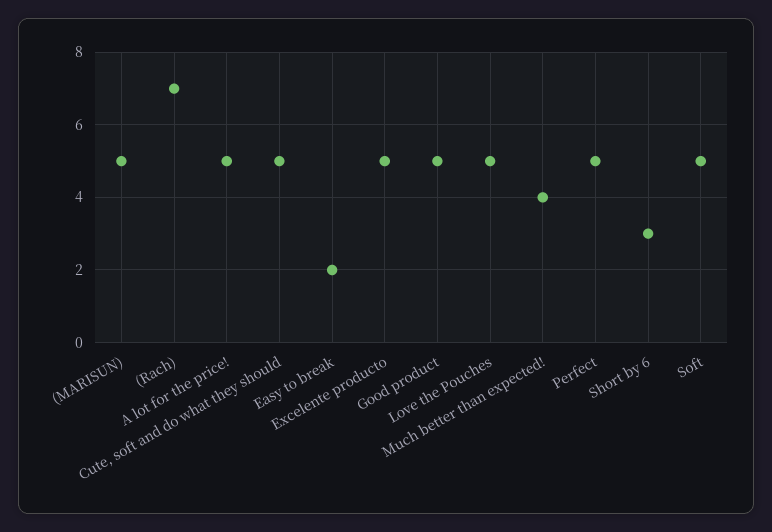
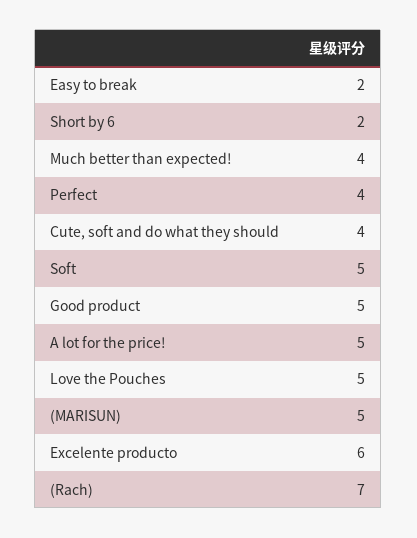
  {
    "(MARISUN)": 5,
    "(Rach)": 7,
    "A lot for the price!": 5,
-   "Cute, soft and do what they should": 5,
+   "Cute, soft and do what they should": 4,
    "Easy to break": 2,
-   "Excelente producto": 5,
+   "Excelente producto": 6,
    "Good product": 5,
    "Love the Pouches": 5,
    "Much better than expected!": 4,
-   "Perfect": 5,
+   "Perfect": 4,
-   "Short by 6": 3,
+   "Short by 6": 2,
    "Soft": 5
  }

